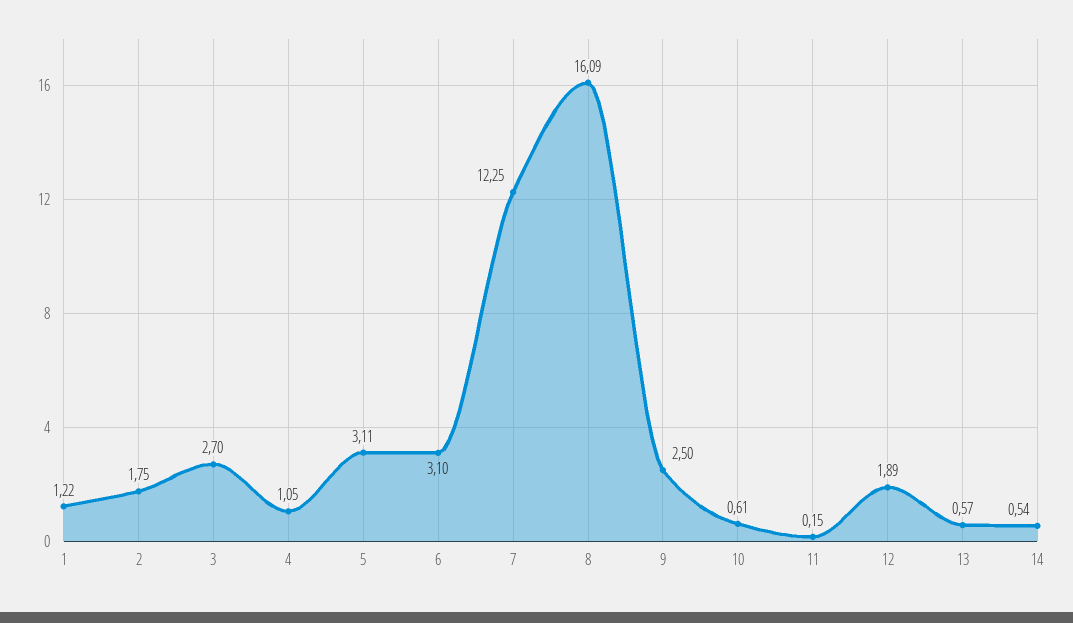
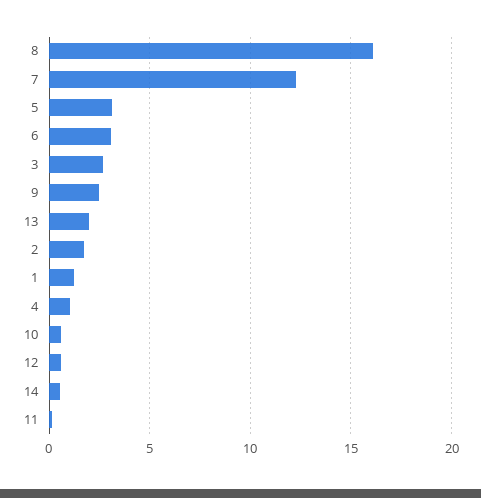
  {
    "1": 1.22,
    "2": 1.75,
    "3": 2.7,
    "4": 1.05,
    "5": 3.11,
    "6": 3.1,
    "7": 12.25,
    "8": 16.09,
    "9": 2.5,
    "10": 0.61,
    "11": 0.15,
-   "12": 1.89,
+   "12": 0.5,
-   "13": 0.57,
+   "13": 2,
    "14": 0.54
  }

